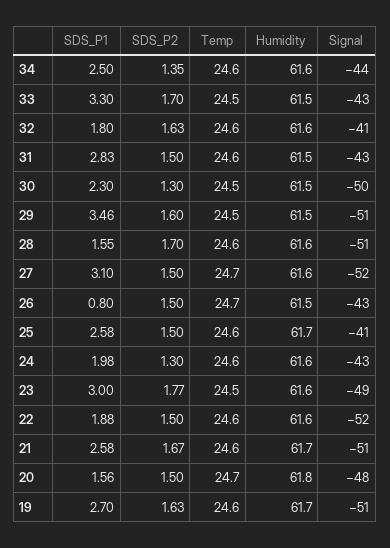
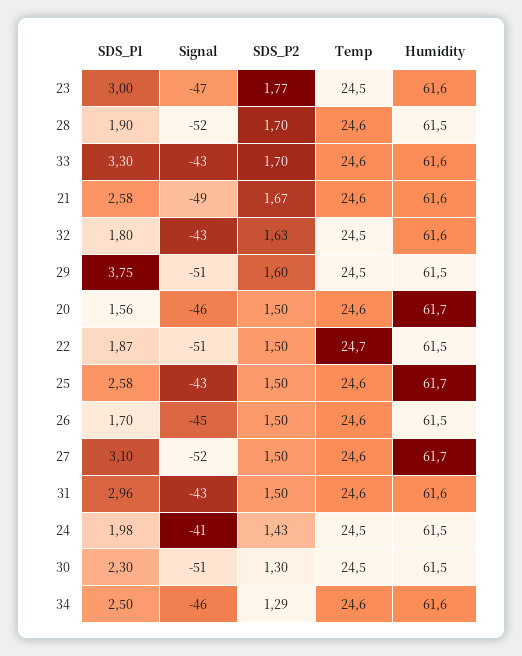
  {
    "SDS_P1": {
      "34": 2.5,
      "33": 3.3,
      "32": 1.8,
-     "31": 2.83,
+     "31": 2.96,
      "30": 2.3,
-     "29": 3.46,
+     "29": 3.75,
-     "28": 1.55,
+     "28": 1.9,
      "27": 3.1,
-     "26": 0.8,
+     "26": 1.7,
      "25": 2.58,
      "24": 1.98,
      "23": 3,
-     "22": 1.88,
+     "22": 1.87,
      "21": 2.58,
-     "20": 1.56,
+     "20": 1.56
-     "19": 2.7
    },
    "SDS_P2": {
-     "34": 1.35,
+     "34": 1.29,
      "33": 1.7,
      "32": 1.63,
      "31": 1.5,
      "30": 1.3,
      "29": 1.6,
      "28": 1.7,
      "27": 1.5,
      "26": 1.5,
      "25": 1.5,
-     "24": 1.3,
+     "24": 1.43,
      "23": 1.77,
      "22": 1.5,
      "21": 1.67,
-     "20": 1.5,
+     "20": 1.5
-     "19": 1.63
    },
    "Temp": {
      "34": 24.6,
-     "33": 24.5,
+     "33": 24.6,
-     "32": 24.6,
+     "32": 24.5,
      "31": 24.6,
      "30": 24.5,
      "29": 24.5,
      "28": 24.6,
-     "27": 24.7,
+     "27": 24.6,
-     "26": 24.7,
+     "26": 24.6,
      "25": 24.6,
-     "24": 24.6,
+     "24": 24.5,
      "23": 24.5,
-     "22": 24.6,
+     "22": 24.7,
      "21": 24.6,
-     "20": 24.7,
+     "20": 24.6
-     "19": 24.6
    },
    "Humidity": {
      "34": 61.6,
-     "33": 61.5,
+     "33": 61.6,
      "32": 61.6,
-     "31": 61.5,
+     "31": 61.6,
      "30": 61.5,
      "29": 61.5,
-     "28": 61.6,
+     "28": 61.5,
-     "27": 61.6,
+     "27": 61.7,
      "26": 61.5,
      "25": 61.7,
-     "24": 61.6,
+     "24": 61.5,
      "23": 61.6,
-     "22": 61.6,
+     "22": 61.5,
-     "21": 61.7,
+     "21": 61.6,
-     "20": 61.8,
+     "20": 61.7
-     "19": 61.7
    },
    "Signal": {
-     "34": -44,
+     "34": -46,
      "33": -43,
-     "32": -41,
+     "32": -43,
      "31": -43,
-     "30": -50,
+     "30": -51,
      "29": -51,
-     "28": -51,
+     "28": -52,
      "27": -52,
-     "26": -43,
+     "26": -45,
-     "25": -41,
+     "25": -43,
-     "24": -43,
+     "24": -41,
-     "23": -49,
+     "23": -47,
-     "22": -52,
+     "22": -51,
-     "21": -51,
+     "21": -49,
-     "20": -48,
+     "20": -46
-     "19": -51
    }
  }

